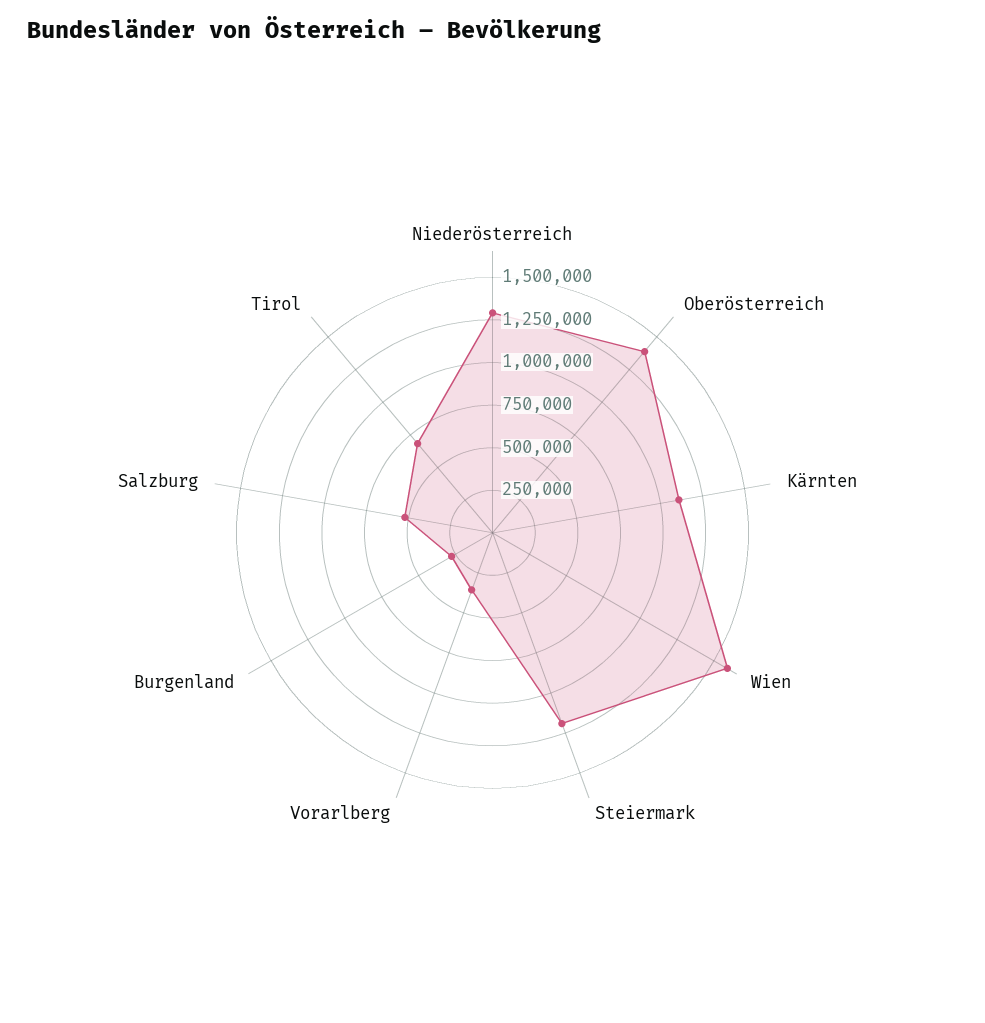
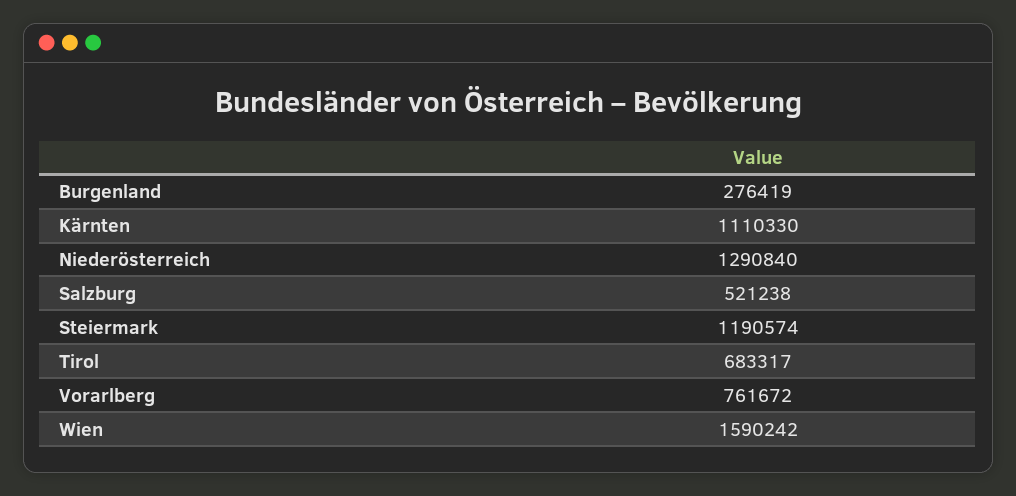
  {
    "Niederösterreich": 1290840,
-   "Oberösterreich": 1400000,
    "Kärnten": 1110330,
    "Wien": 1590242,
    "Steiermark": 1190574,
-   "Vorarlberg": 350000,
+   "Vorarlberg": 761672,
    "Burgenland": 276419,
    "Salzburg": 521238,
    "Tirol": 683317
  }

